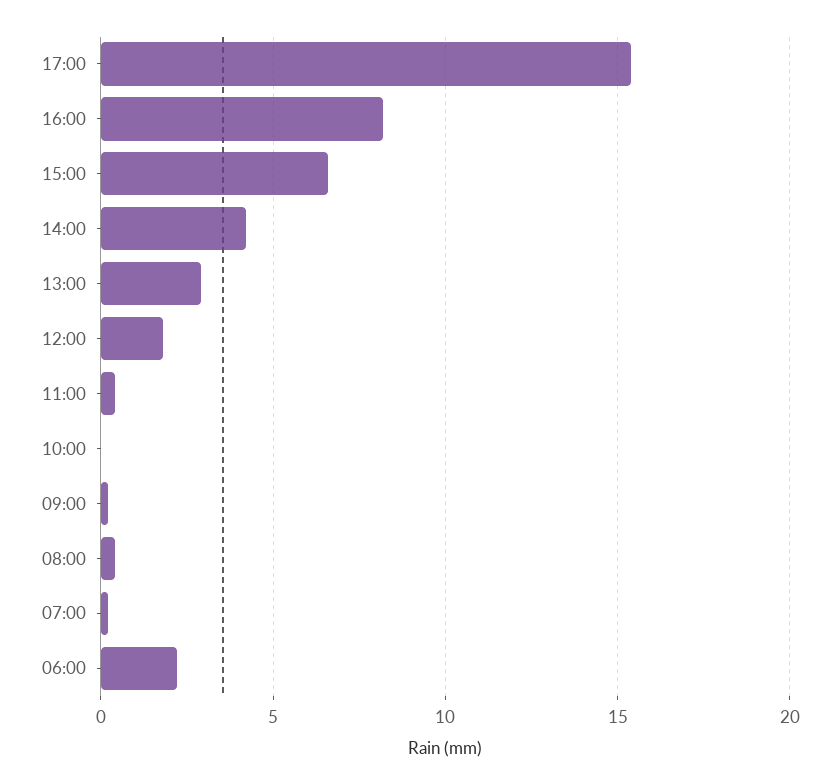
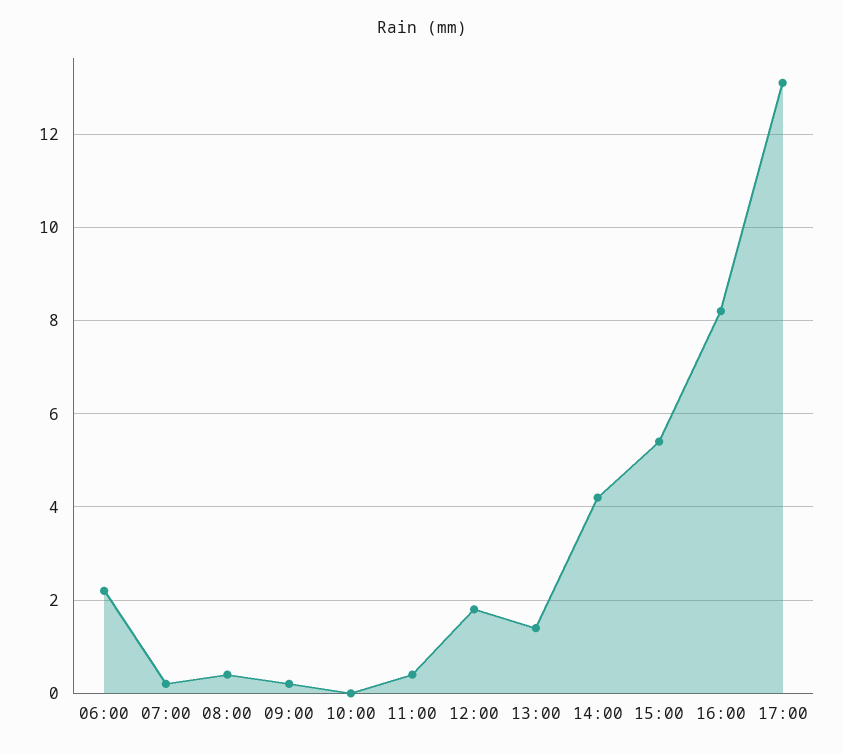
  {
-   "17:00": 15.5,
+   "17:00": 13,
    "16:00": 8,
-   "15:00": 6.5,
+   "15:00": 5.5,
    "14:00": 4,
-   "13:00": 3,
+   "13:00": 1.5,
    "12:00": 2,
    "11:00": 0.5,
    "10:00": 0,
    "09:00": 0,
    "08:00": 0.5,
    "07:00": 0,
    "06:00": 2
  }

